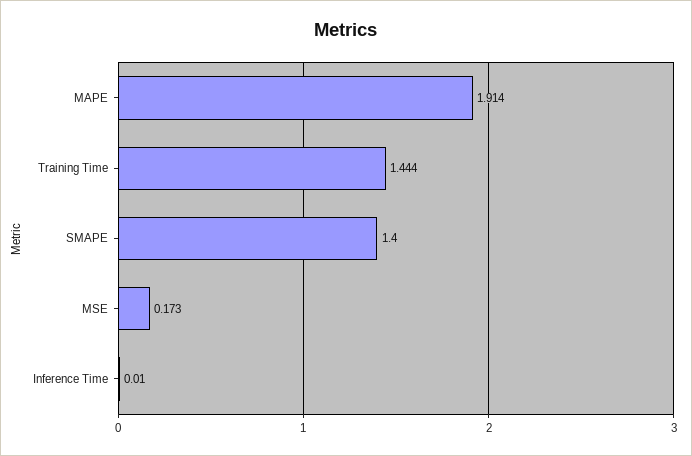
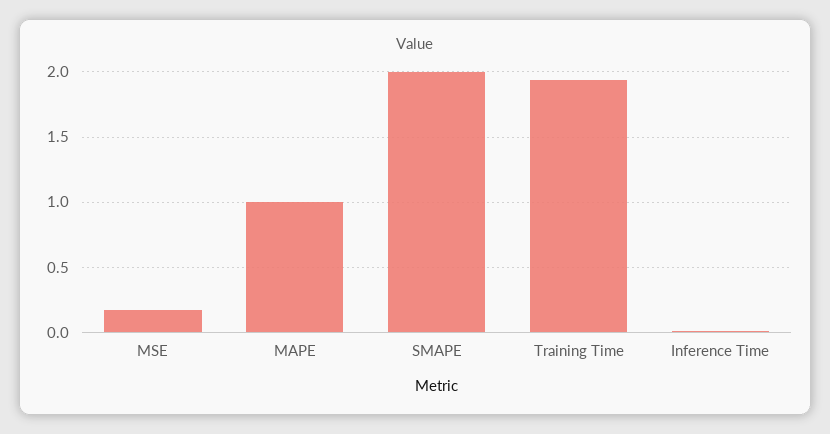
  {
-   "MAPE": 1.914,
+   "MAPE": 1,
-   "Training Time": 1.444,
+   "Training Time": 1.95,
-   "SMAPE": 1.4,
+   "SMAPE": 2,
    "MSE": 0.173,
    "Inference Time": 0.01
  }

